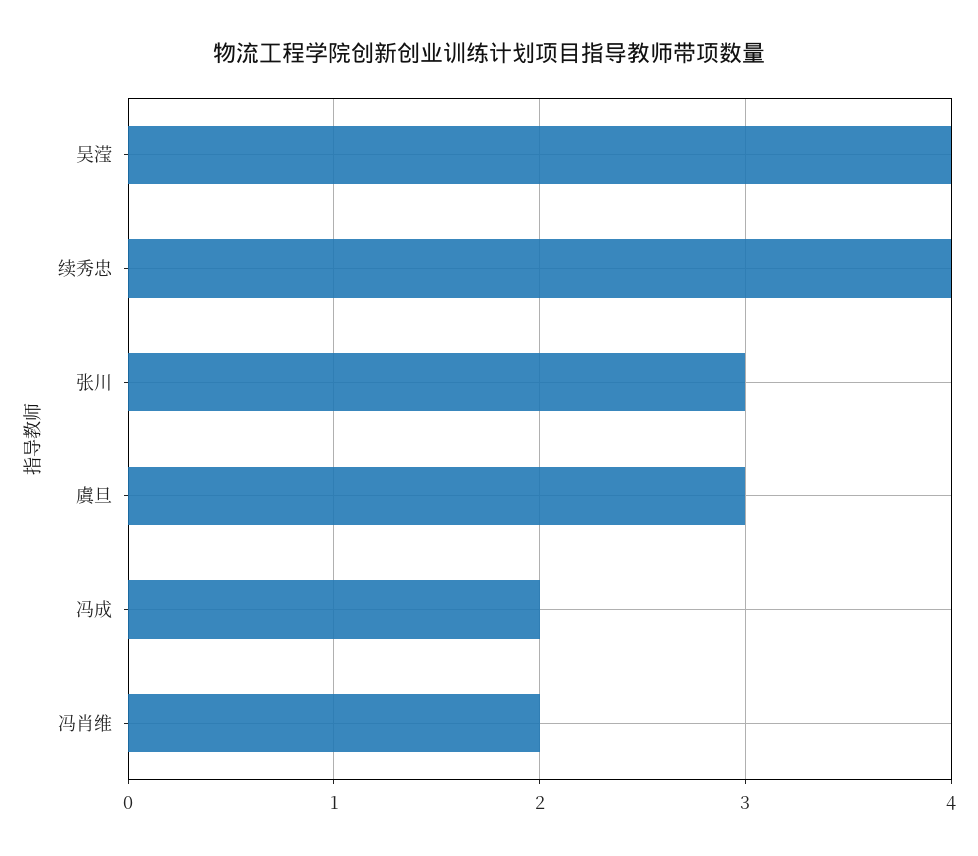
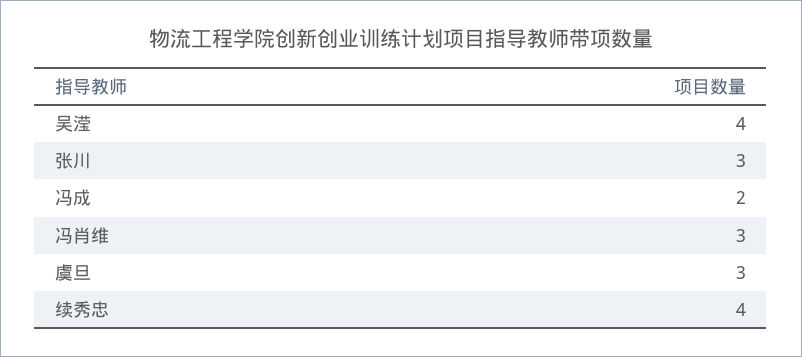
  {
    "吴滢": 4,
    "续秀忠": 4,
    "张川": 3,
    "虞旦": 3,
    "冯成": 2,
-   "冯肖维": 2
+   "冯肖维": 3
  }

